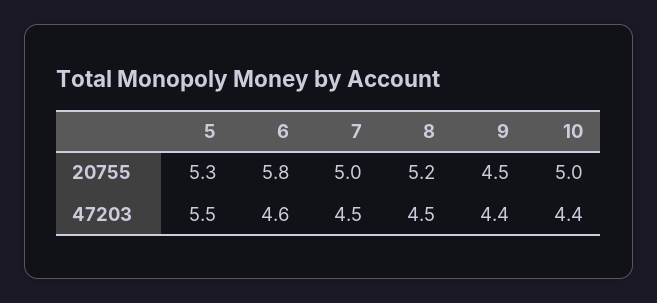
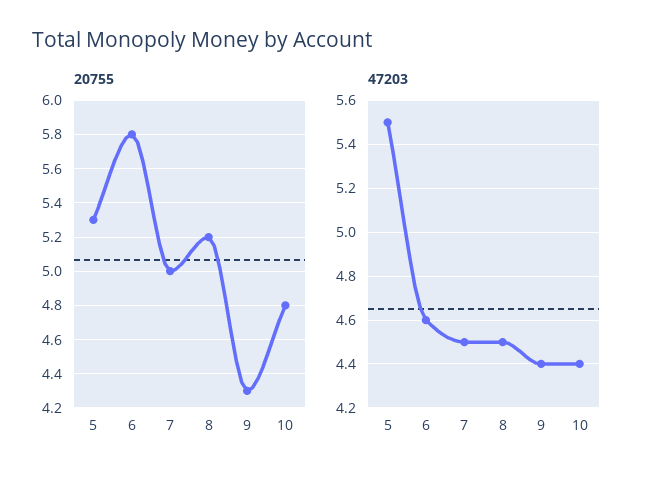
  {
    "20755": {
      "5": 5.3,
      "6": 5.8,
      "7": 5,
      "8": 5.2,
-     "9": 4.5,
+     "9": 4.3,
-     "10": 5
+     "10": 4.8
    },
    "47203": {
      "5": 5.5,
      "6": 4.6,
      "7": 4.5,
      "8": 4.5,
      "9": 4.4,
      "10": 4.4
    }
  }

